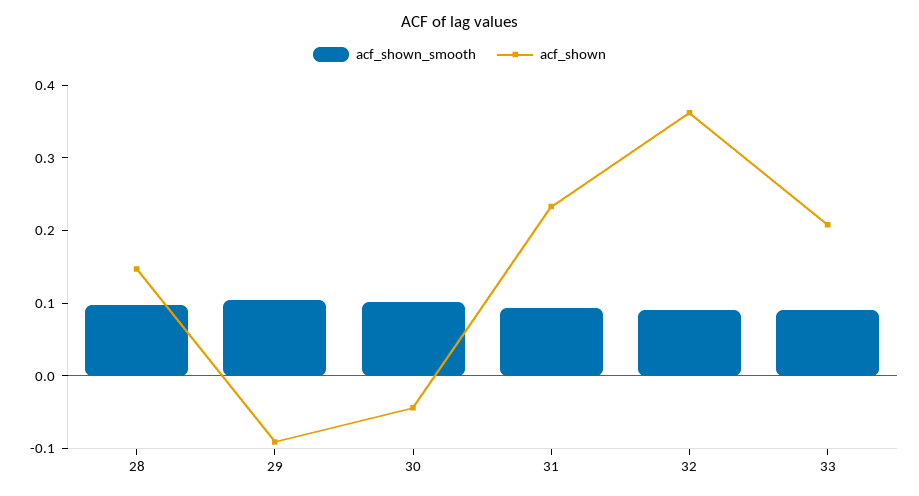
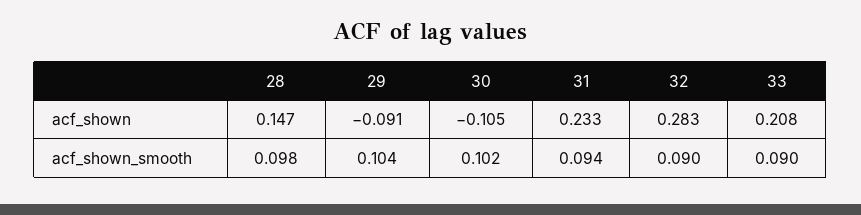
  {
    "acf_shown_smooth": {
      "28": 0.098,
      "29": 0.104,
      "30": 0.102,
      "31": 0.094,
      "32": 0.09,
      "33": 0.09
    },
    "acf_shown": {
      "28": 0.147,
      "29": -0.091,
-     "30": -0.04,
+     "30": -0.105,
      "31": 0.233,
-     "32": 0.36,
+     "32": 0.283,
      "33": 0.208
    }
  }

